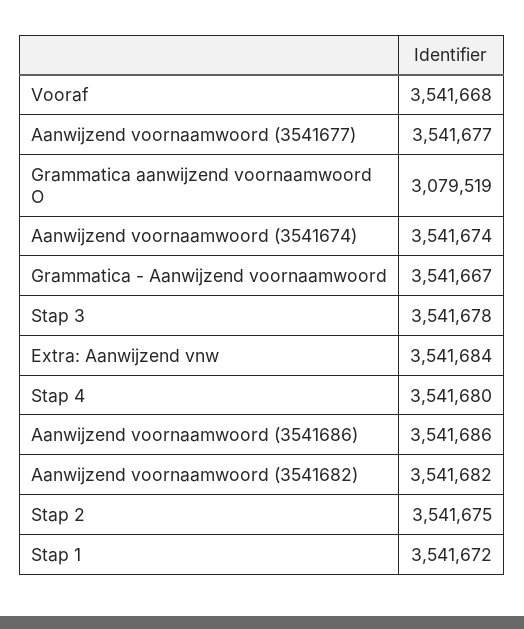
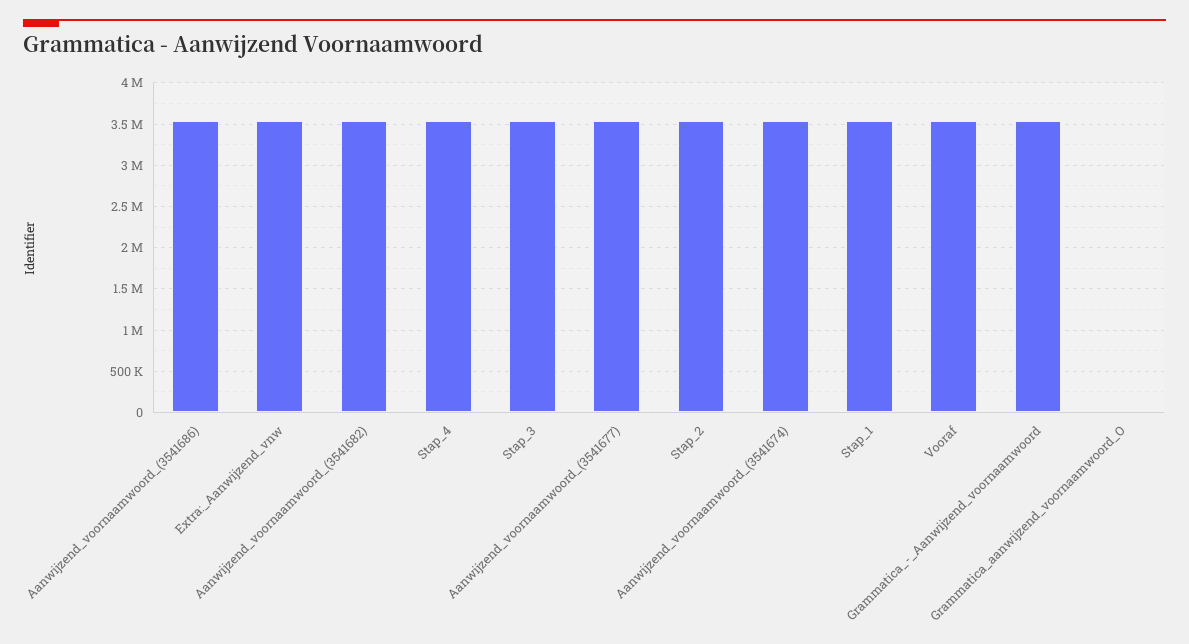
  {
    "Vooraf": 3541668,
    "Aanwijzend voornaamwoord (3541677)": 3541677,
-   "Grammatica aanwijzend voornaamwoord O": 3079519,
+   "Grammatica aanwijzend voornaamwoord O": 0,
    "Aanwijzend voornaamwoord (3541674)": 3541674,
    "Grammatica - Aanwijzend voornaamwoord": 3541667,
    "Stap 3": 3541678,
    "Extra: Aanwijzend vnw": 3541684,
    "Stap 4": 3541680,
    "Aanwijzend voornaamwoord (3541686)": 3541686,
    "Aanwijzend voornaamwoord (3541682)": 3541682,
    "Stap 2": 3541675,
    "Stap 1": 3541672
  }

